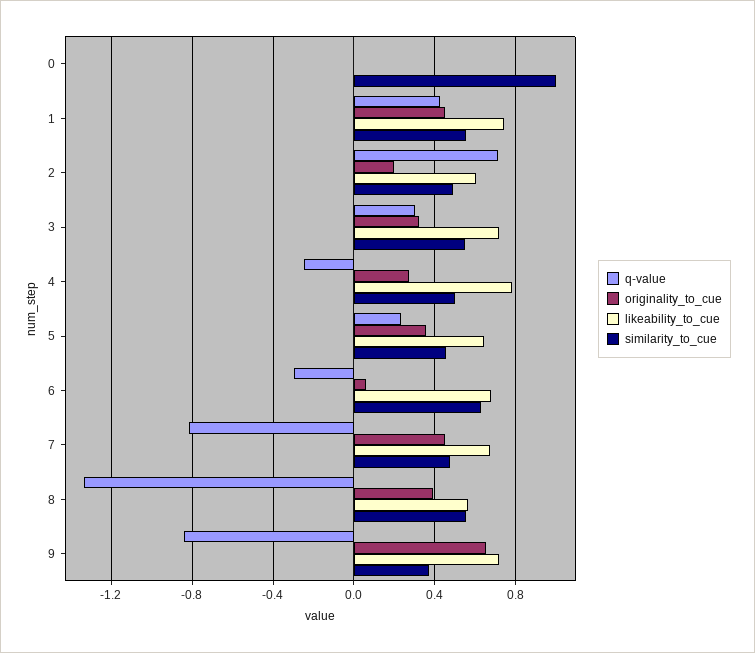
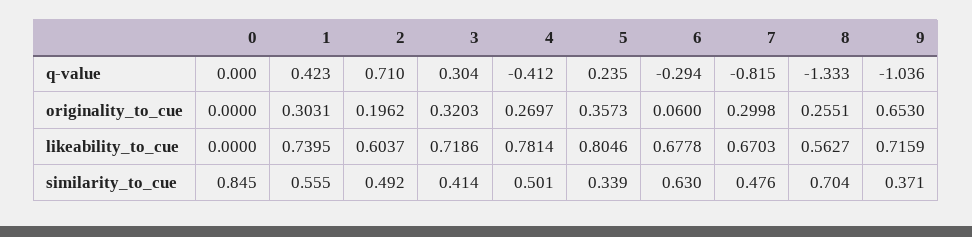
  {
    "q-value": {
      "0": 0,
      "1": 0.423,
      "2": 0.71,
      "3": 0.304,
-     "4": -0.25,
+     "4": -0.412,
      "5": 0.235,
      "6": -0.294,
      "7": -0.815,
      "8": -1.333,
-     "9": -0.85
+     "9": -1.036
    },
    "originality_to_cue": {
      "0": 0,
-     "1": 0.45,
+     "1": 0.3031,
      "2": 0.1962,
      "3": 0.3203,
      "4": 0.2697,
      "5": 0.3573,
      "6": 0.06,
-     "7": 0.45,
+     "7": 0.2998,
-     "8": 0.4,
+     "8": 0.2551,
      "9": 0.653
    },
    "likeability_to_cue": {
      "0": 0,
      "1": 0.7395,
      "2": 0.6037,
      "3": 0.7186,
      "4": 0.7814,
-     "5": 0.65,
+     "5": 0.8046,
      "6": 0.6778,
      "7": 0.6703,
      "8": 0.5627,
      "9": 0.7159
    },
    "similarity_to_cue": {
-     "0": 1,
+     "0": 0.845,
      "1": 0.555,
      "2": 0.492,
-     "3": 0.55,
+     "3": 0.414,
      "4": 0.501,
-     "5": 0.45,
+     "5": 0.339,
      "6": 0.63,
      "7": 0.476,
-     "8": 0.55,
+     "8": 0.704,
      "9": 0.371
    }
  }

